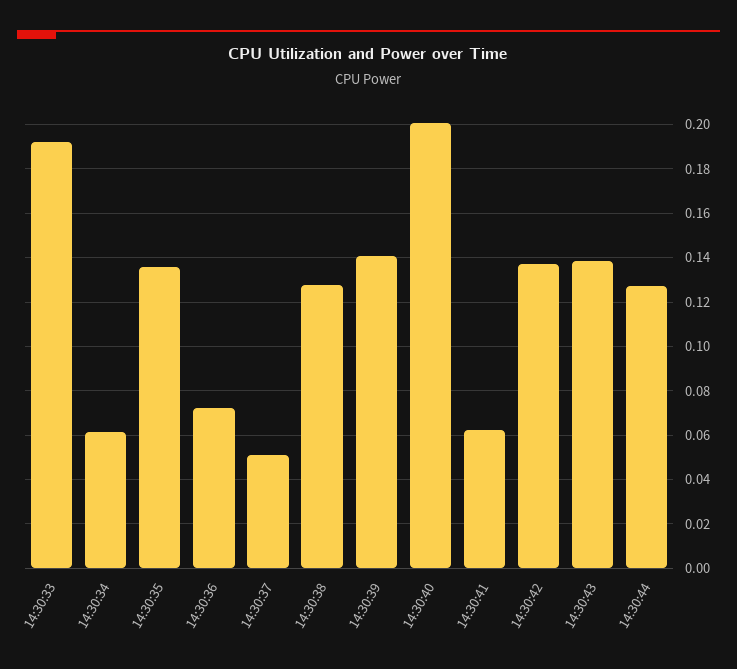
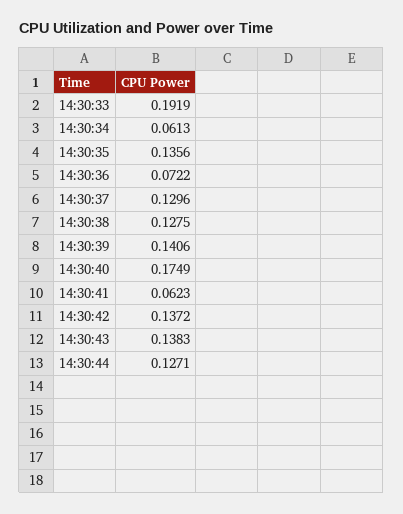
  {
    "14:30:33": 0.1919,
    "14:30:34": 0.0613,
    "14:30:35": 0.1356,
    "14:30:36": 0.0722,
-   "14:30:37": 0.05,
+   "14:30:37": 0.1296,
    "14:30:38": 0.1275,
    "14:30:39": 0.1406,
-   "14:30:40": 0.2,
+   "14:30:40": 0.1749,
    "14:30:41": 0.0623,
    "14:30:42": 0.1372,
    "14:30:43": 0.1383,
    "14:30:44": 0.1271
  }

